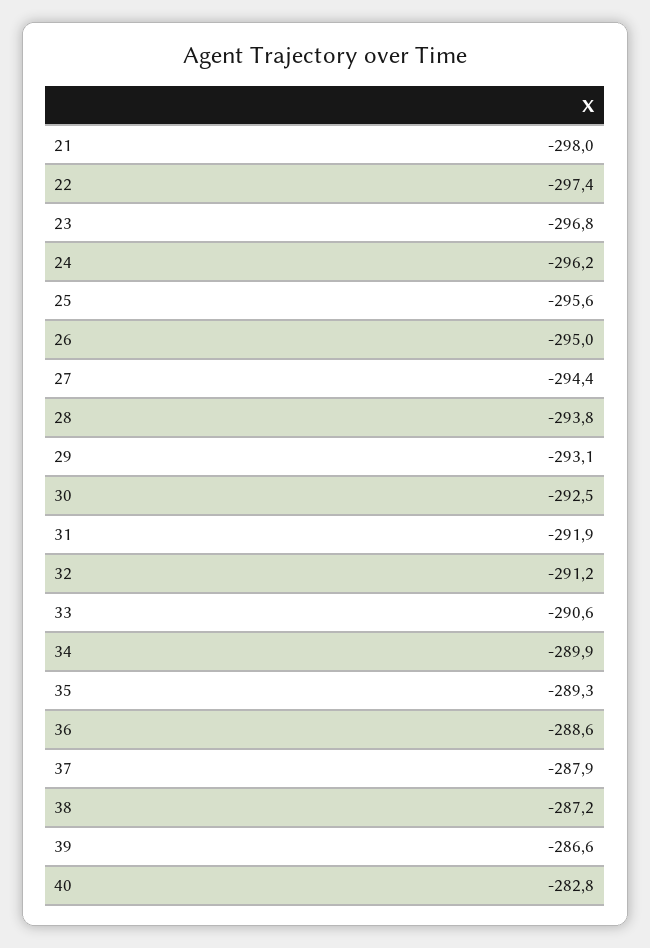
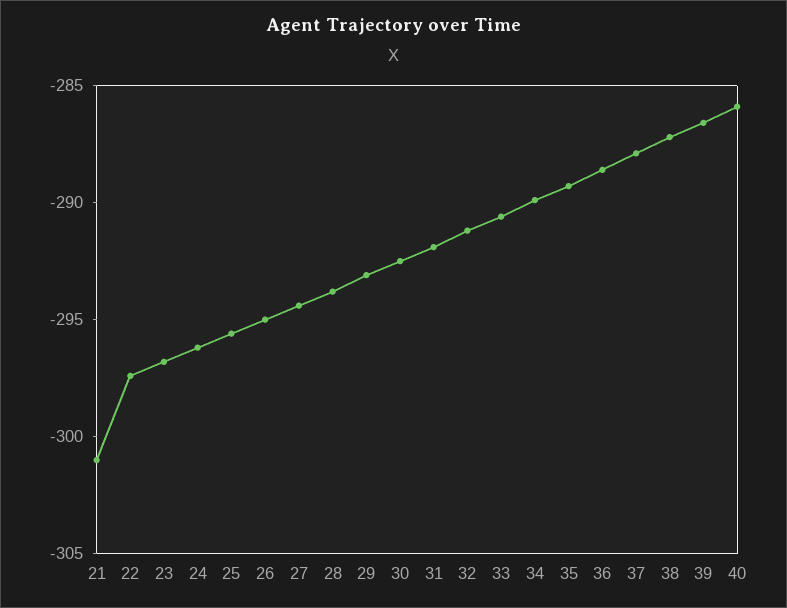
  {
-   "21": -298,
+   "21": -301,
    "22": -297.4,
    "23": -296.8,
    "24": -296.2,
    "25": -295.6,
    "26": -295,
    "27": -294.4,
    "28": -293.8,
    "29": -293.1,
    "30": -292.5,
    "31": -291.9,
    "32": -291.2,
    "33": -290.6,
    "34": -289.9,
    "35": -289.3,
    "36": -288.6,
    "37": -287.9,
    "38": -287.2,
    "39": -286.6,
-   "40": -282.8
+   "40": -286
  }

